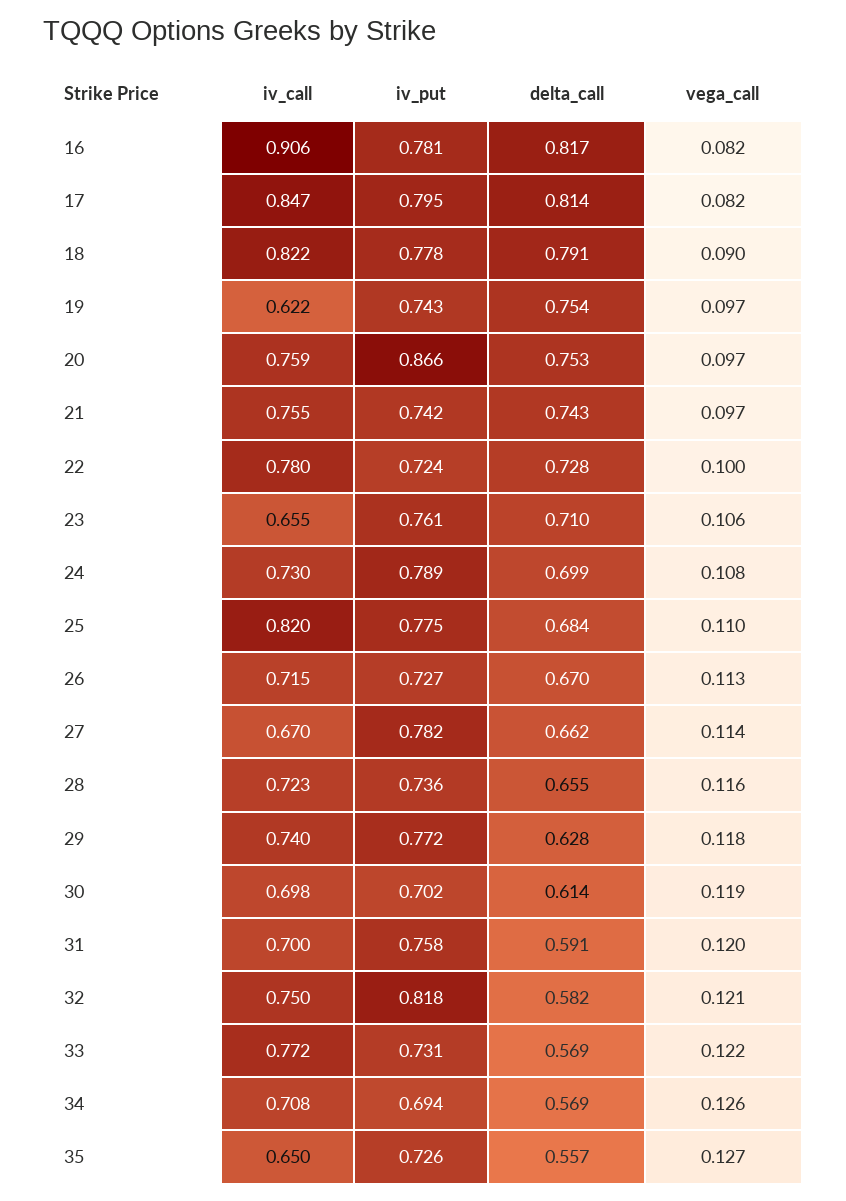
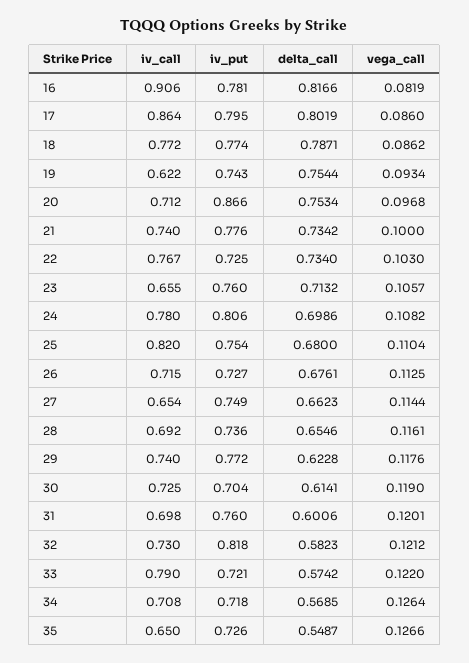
  {
    "iv_call": {
      "16": 0.906,
-     "17": 0.847,
+     "17": 0.864,
-     "18": 0.822,
+     "18": 0.772,
      "19": 0.622,
-     "20": 0.759,
+     "20": 0.712,
-     "21": 0.755,
+     "21": 0.74,
-     "22": 0.78,
+     "22": 0.767,
      "23": 0.655,
-     "24": 0.73,
+     "24": 0.78,
      "25": 0.82,
      "26": 0.715,
-     "27": 0.67,
+     "27": 0.654,
-     "28": 0.723,
+     "28": 0.692,
      "29": 0.74,
-     "30": 0.698,
+     "30": 0.725,
-     "31": 0.7,
+     "31": 0.698,
-     "32": 0.75,
+     "32": 0.73,
-     "33": 0.772,
+     "33": 0.79,
      "34": 0.708,
      "35": 0.65
    },
    "iv_put": {
      "16": 0.781,
      "17": 0.795,
-     "18": 0.778,
+     "18": 0.774,
      "19": 0.743,
      "20": 0.866,
-     "21": 0.742,
+     "21": 0.776,
-     "22": 0.724,
+     "22": 0.725,
-     "23": 0.761,
+     "23": 0.76,
-     "24": 0.789,
+     "24": 0.806,
-     "25": 0.775,
+     "25": 0.754,
      "26": 0.727,
-     "27": 0.782,
+     "27": 0.749,
      "28": 0.736,
      "29": 0.772,
-     "30": 0.702,
+     "30": 0.704,
-     "31": 0.758,
+     "31": 0.76,
      "32": 0.818,
-     "33": 0.731,
+     "33": 0.721,
-     "34": 0.694,
+     "34": 0.718,
      "35": 0.726
    },
    "delta_call": {
      "16": 0.8166,
-     "17": 0.814,
+     "17": 0.8019,
-     "18": 0.791,
+     "18": 0.7871,
      "19": 0.7544,
      "20": 0.7534,
-     "21": 0.743,
+     "21": 0.7342,
-     "22": 0.728,
+     "22": 0.734,
-     "23": 0.71,
+     "23": 0.7132,
      "24": 0.6986,
-     "25": 0.684,
+     "25": 0.68,
-     "26": 0.67,
+     "26": 0.6761,
      "27": 0.6623,
      "28": 0.6546,
-     "29": 0.628,
+     "29": 0.6228,
      "30": 0.6141,
-     "31": 0.591,
+     "31": 0.6006,
      "32": 0.5823,
-     "33": 0.569,
+     "33": 0.5742,
      "34": 0.5685,
-     "35": 0.557
+     "35": 0.5487
    },
    "vega_call": {
      "16": 0.0819,
-     "17": 0.082,
+     "17": 0.086,
-     "18": 0.09,
+     "18": 0.0862,
-     "19": 0.097,
+     "19": 0.0934,
      "20": 0.0968,
-     "21": 0.097,
+     "21": 0.1,
-     "22": 0.1,
+     "22": 0.103,
      "23": 0.1057,
      "24": 0.1082,
      "25": 0.1104,
      "26": 0.1125,
      "27": 0.1144,
      "28": 0.1161,
      "29": 0.1176,
      "30": 0.119,
      "31": 0.1201,
      "32": 0.1212,
      "33": 0.122,
      "34": 0.1264,
      "35": 0.1266
    }
  }

